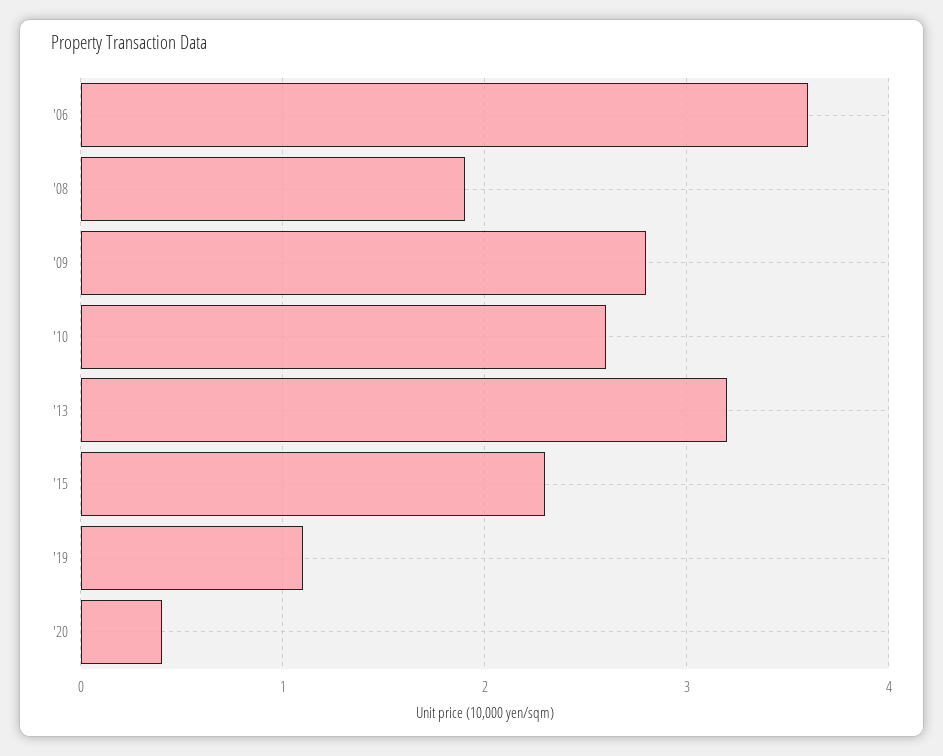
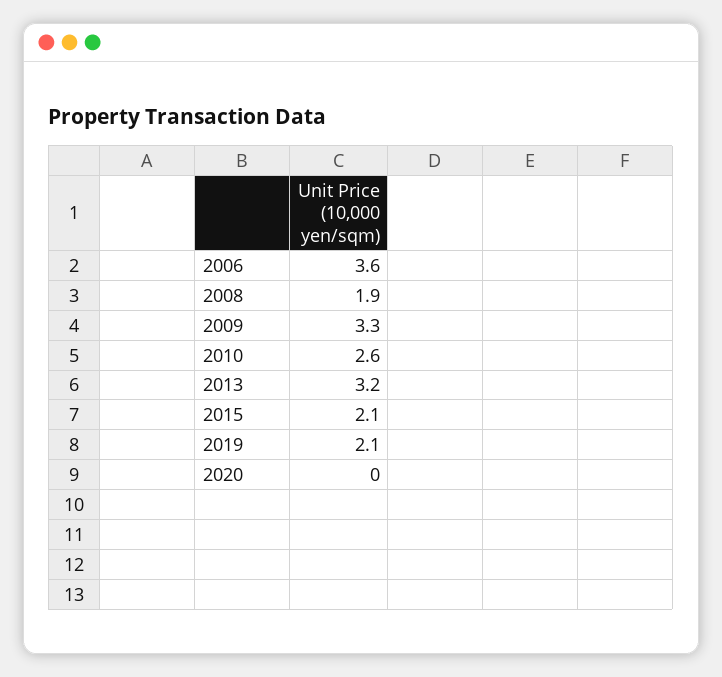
  {
    "'06": 3.6,
    "'08": 1.9,
-   "'09": 2.8,
+   "'09": 3.3,
    "'10": 2.6,
    "'13": 3.2,
-   "'15": 2.3,
+   "'15": 2.1,
-   "'19": 1.1,
+   "'19": 2.1,
-   "'20": 0.4
+   "'20": 0
  }

